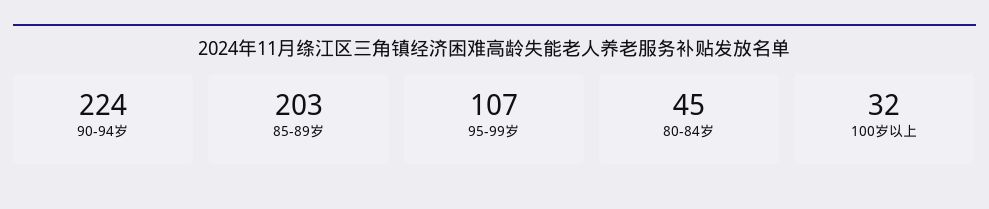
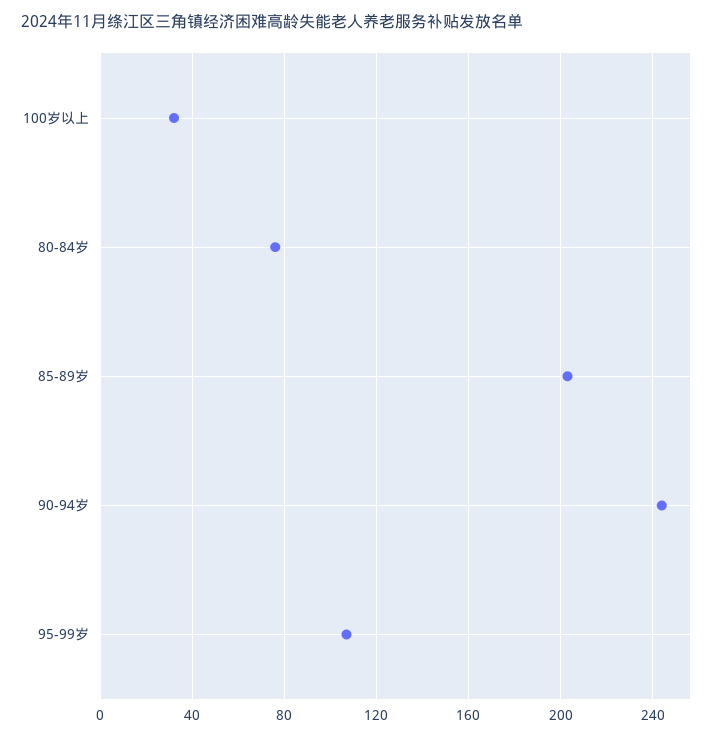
  {
-   "90-94岁": 224,
+   "90-94岁": 245,
    "85-89岁": 203,
    "95-99岁": 107,
-   "80-84岁": 45,
+   "80-84岁": 75,
    "100岁以上": 32
  }

